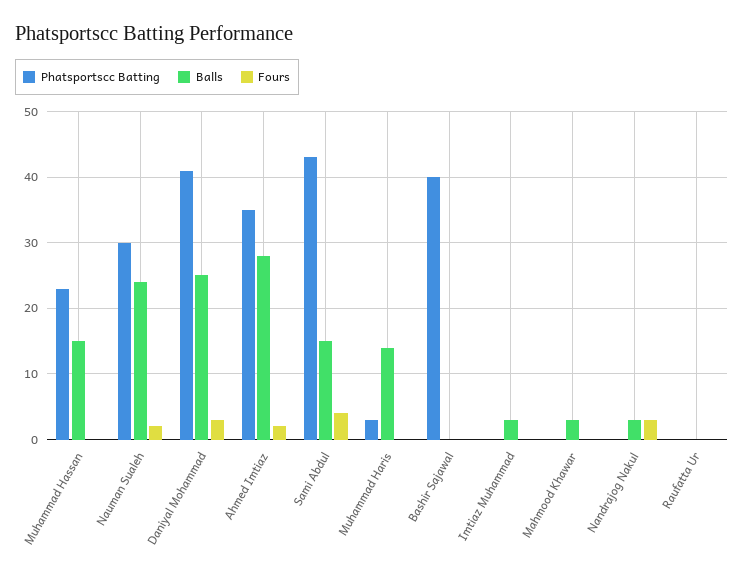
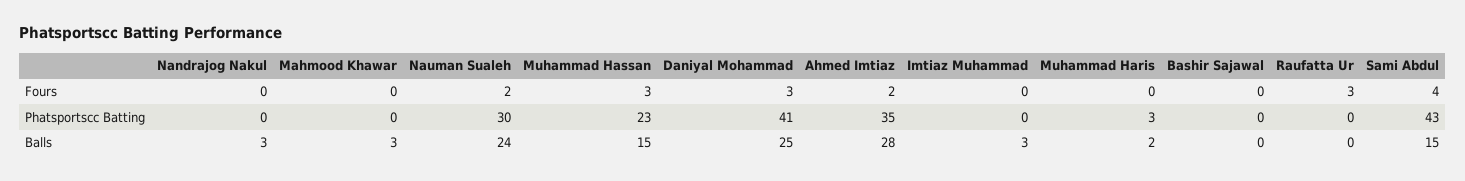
  {
    "Phatsportscc Batting": {
      "Muhammad Hassan": 23,
      "Nauman Sualeh": 30,
      "Daniyal Mohammad": 41,
      "Ahmed Imtiaz": 35,
      "Sami Abdul": 43,
      "Muhammad Haris": 3,
-     "Bashir Sajawal": 40,
+     "Bashir Sajawal": 0,
      "Imtiaz Muhammad": 0,
      "Mahmood Khawar": 0,
      "Nandrajog Nakul": 0,
      "Raufatta Ur": 0
    },
    "Balls": {
      "Muhammad Hassan": 15,
      "Nauman Sualeh": 24,
      "Daniyal Mohammad": 25,
      "Ahmed Imtiaz": 28,
      "Sami Abdul": 15,
-     "Muhammad Haris": 14,
+     "Muhammad Haris": 2,
      "Bashir Sajawal": 0,
      "Imtiaz Muhammad": 3,
      "Mahmood Khawar": 3,
      "Nandrajog Nakul": 3,
      "Raufatta Ur": 0
    },
    "Fours": {
-     "Muhammad Hassan": 0,
+     "Muhammad Hassan": 3,
      "Nauman Sualeh": 2,
      "Daniyal Mohammad": 3,
      "Ahmed Imtiaz": 2,
      "Sami Abdul": 4,
      "Muhammad Haris": 0,
      "Bashir Sajawal": 0,
      "Imtiaz Muhammad": 0,
      "Mahmood Khawar": 0,
-     "Nandrajog Nakul": 3,
+     "Nandrajog Nakul": 0,
-     "Raufatta Ur": 0
+     "Raufatta Ur": 3
    }
  }

